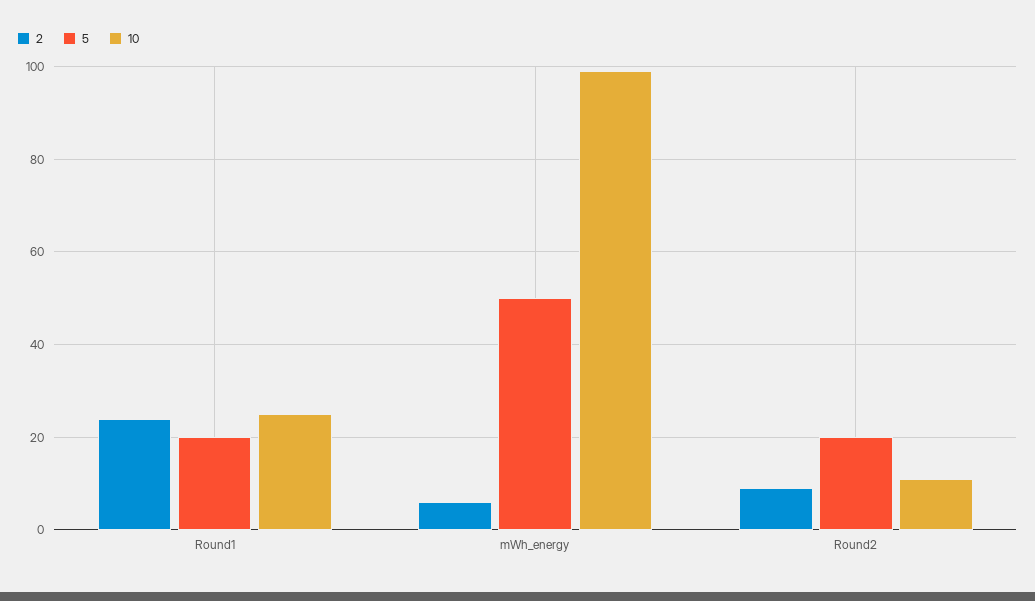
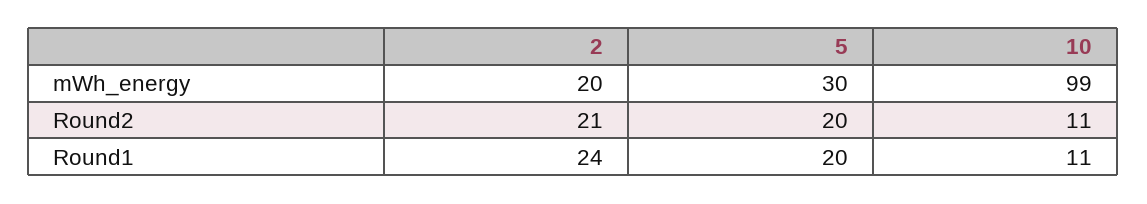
  {
    "2": {
      "Round1": 24,
-     "mWh_energy": 5,
+     "mWh_energy": 20,
-     "Round2": 10
+     "Round2": 21
    },
    "5": {
      "Round1": 20,
-     "mWh_energy": 50,
+     "mWh_energy": 30,
      "Round2": 20
    },
    "10": {
-     "Round1": 25,
+     "Round1": 11,
      "mWh_energy": 99,
      "Round2": 11
    }
  }

